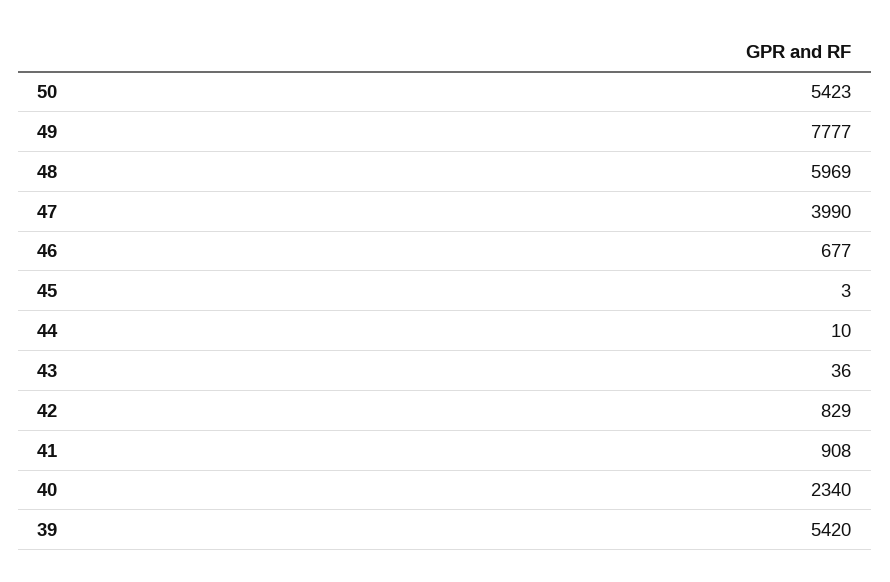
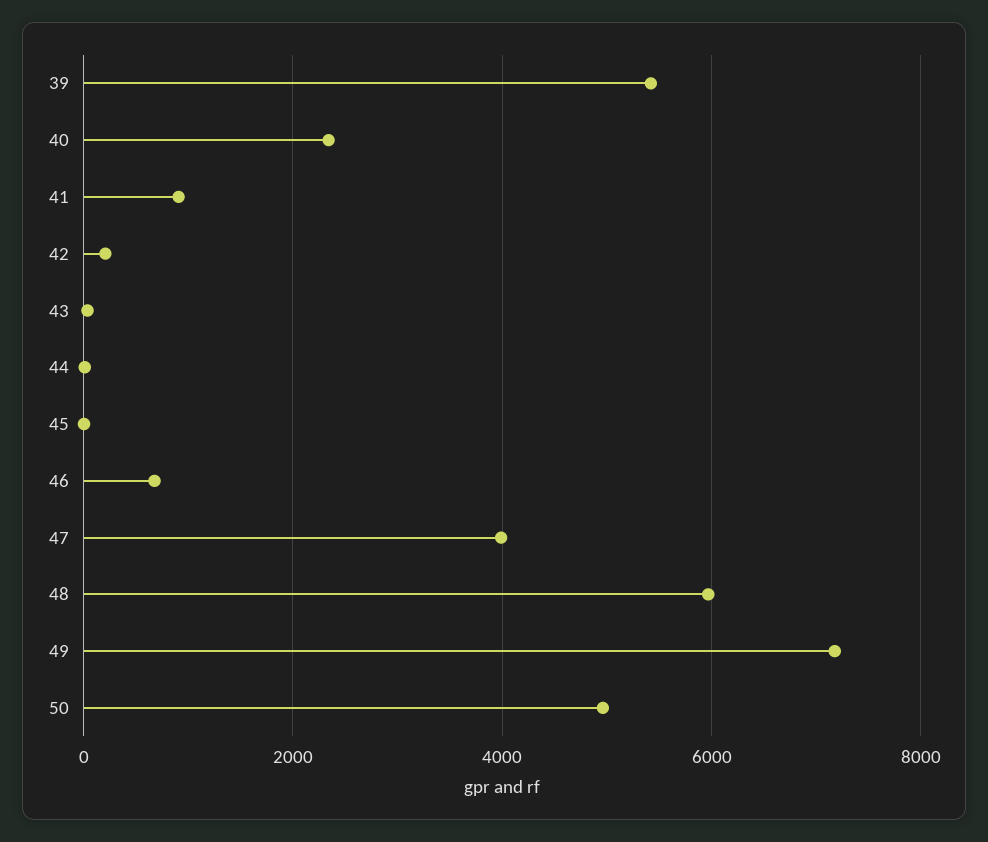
  {
-   "50": 5423,
+   "50": 5000,
-   "49": 7777,
+   "49": 7200,
    "48": 5969,
    "47": 3990,
    "46": 677,
    "45": 3,
    "44": 10,
    "43": 36,
-   "42": 829,
+   "42": 200,
    "41": 908,
    "40": 2340,
    "39": 5420
  }

